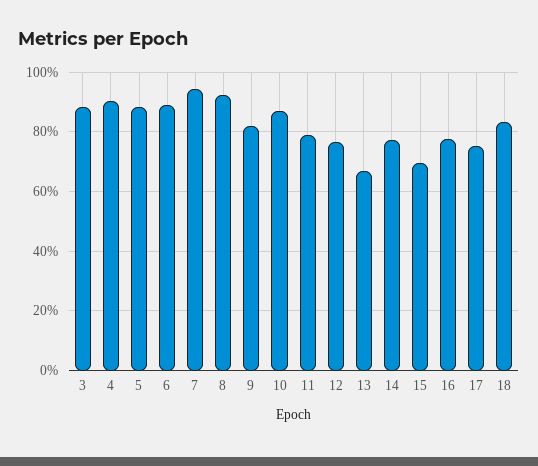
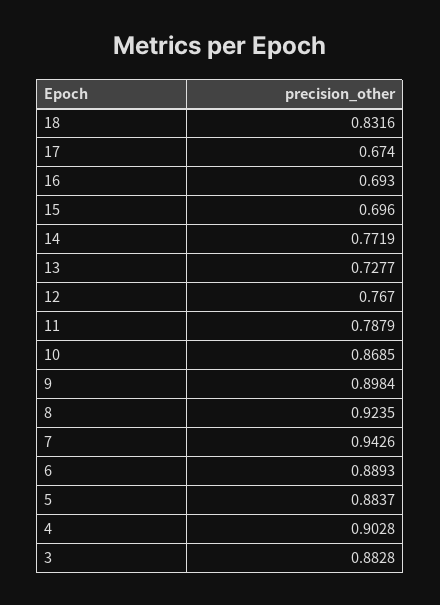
  {
    "3": 0.8828,
    "4": 0.9028,
    "5": 0.8837,
    "6": 0.8893,
    "7": 0.9426,
    "8": 0.9235,
-   "9": 0.825,
+   "9": 0.8984,
    "10": 0.8685,
    "11": 0.7879,
    "12": 0.767,
-   "13": 0.675,
+   "13": 0.7277,
    "14": 0.7719,
    "15": 0.696,
-   "16": 0.775,
+   "16": 0.693,
-   "17": 0.75,
+   "17": 0.674,
    "18": 0.8316
  }

